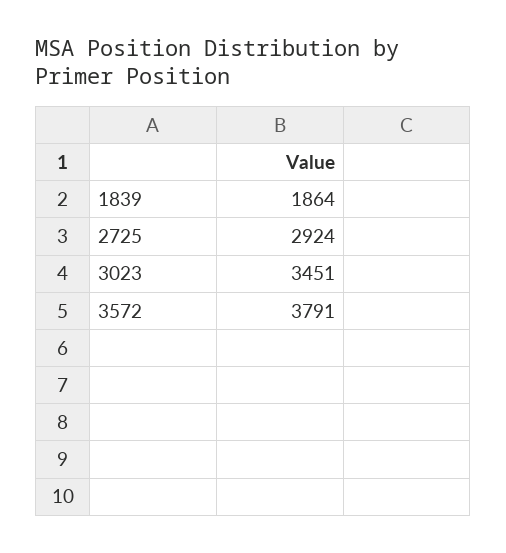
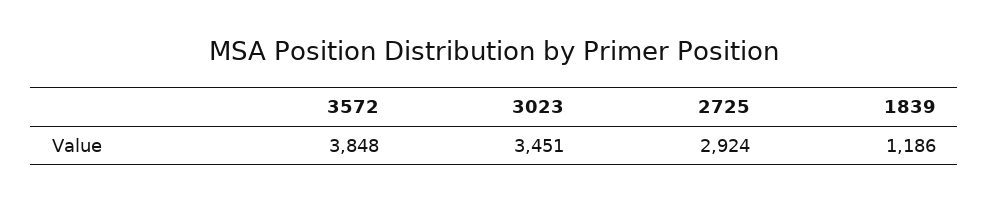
  {
-   "1839": 1864,
+   "1839": 1186,
    "2725": 2924,
    "3023": 3451,
-   "3572": 3791
+   "3572": 3848
  }

